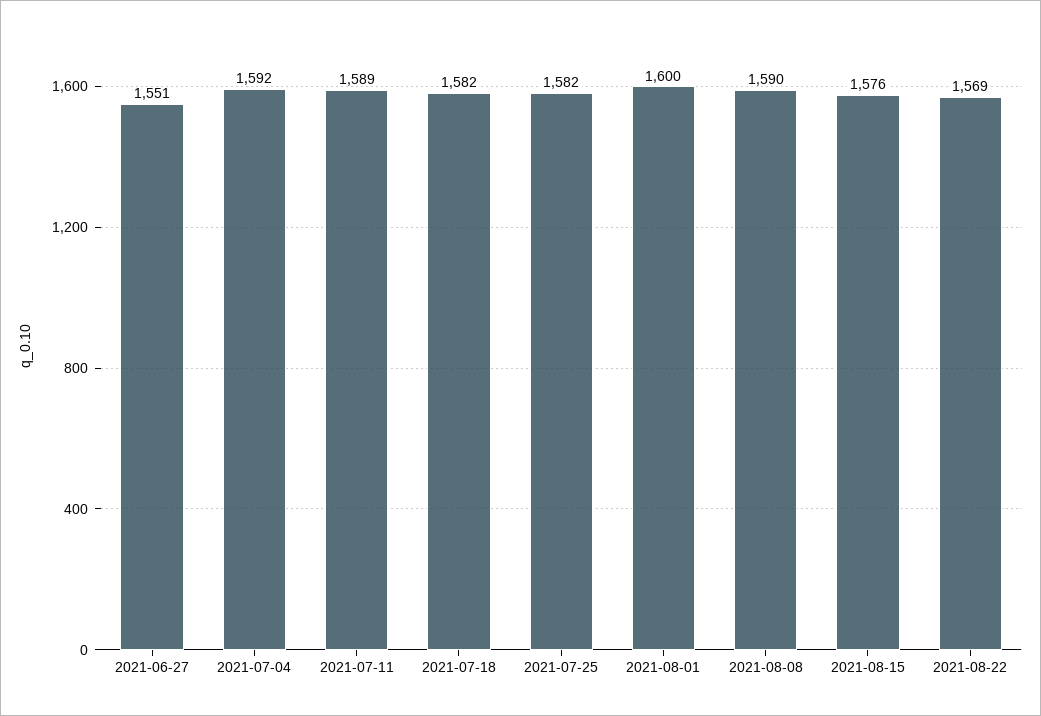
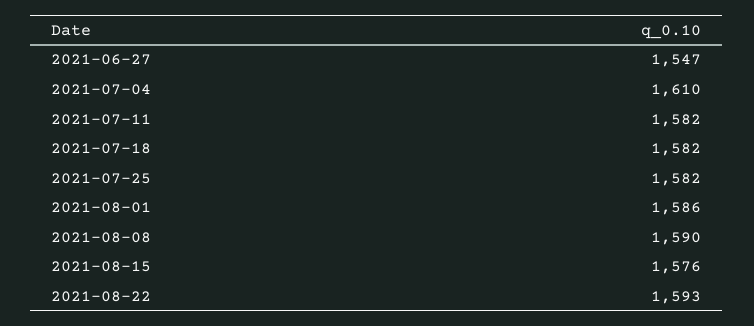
  {
-   "2021-06-27": 1551,
+   "2021-06-27": 1547,
-   "2021-07-04": 1592,
+   "2021-07-04": 1610,
-   "2021-07-11": 1589,
+   "2021-07-11": 1582,
    "2021-07-18": 1582,
    "2021-07-25": 1582,
-   "2021-08-01": 1600,
+   "2021-08-01": 1586,
    "2021-08-08": 1590,
    "2021-08-15": 1576,
-   "2021-08-22": 1569
+   "2021-08-22": 1593
  }

